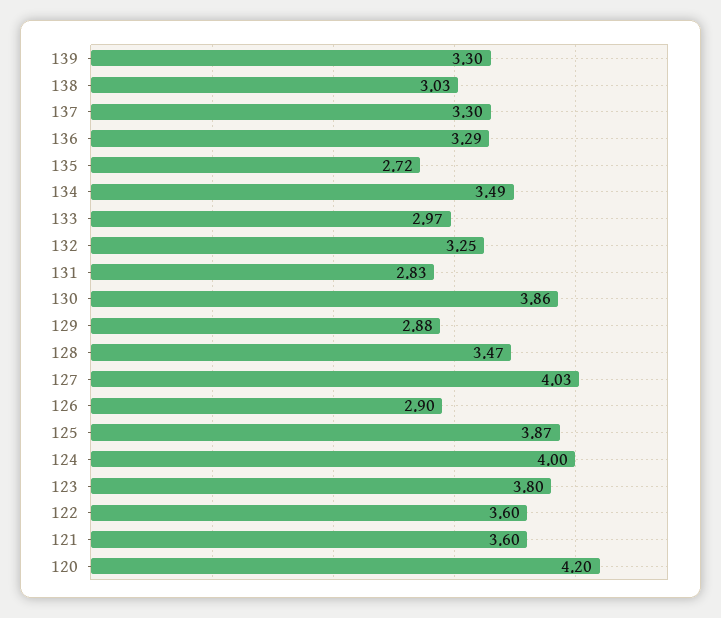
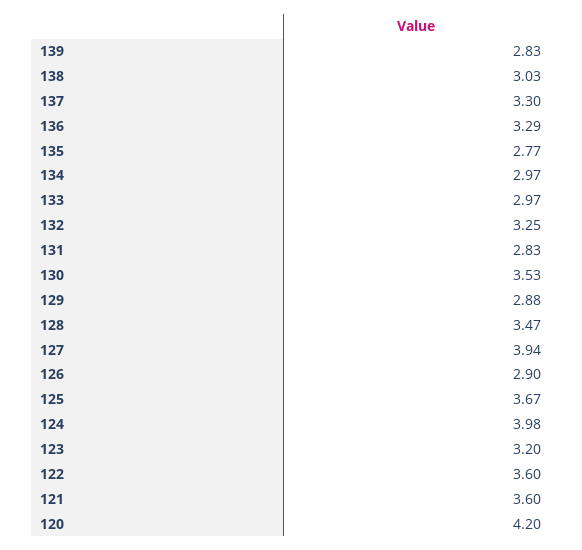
  {
-   "139": 3.3,
+   "139": 2.83,
    "138": 3.03,
    "137": 3.3,
    "136": 3.29,
-   "135": 2.72,
+   "135": 2.77,
-   "134": 3.49,
+   "134": 2.97,
    "133": 2.97,
    "132": 3.25,
    "131": 2.83,
-   "130": 3.86,
+   "130": 3.53,
    "129": 2.88,
    "128": 3.47,
-   "127": 4.03,
+   "127": 3.94,
    "126": 2.9,
-   "125": 3.87,
+   "125": 3.67,
-   "124": 4,
+   "124": 3.98,
-   "123": 3.8,
+   "123": 3.2,
    "122": 3.6,
    "121": 3.6,
    "120": 4.2
  }

